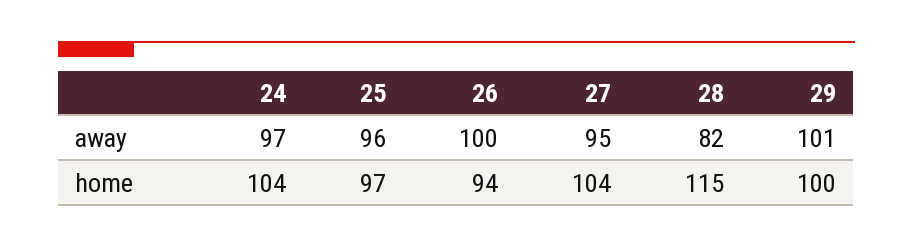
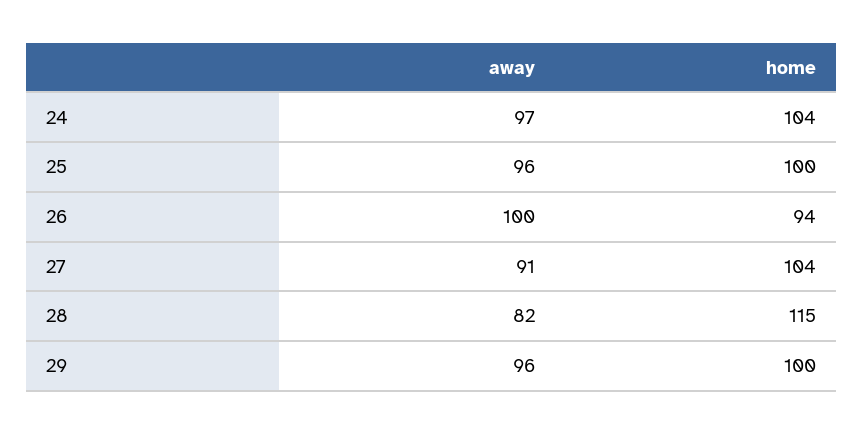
  {
    "24": {
      "away": 97,
      "home": 104
    },
    "25": {
      "away": 96,
-     "home": 97
+     "home": 100
    },
    "26": {
      "away": 100,
      "home": 94
    },
    "27": {
-     "away": 95,
+     "away": 91,
      "home": 104
    },
    "28": {
      "away": 82,
      "home": 115
    },
    "29": {
-     "away": 101,
+     "away": 96,
      "home": 100
    }
  }

